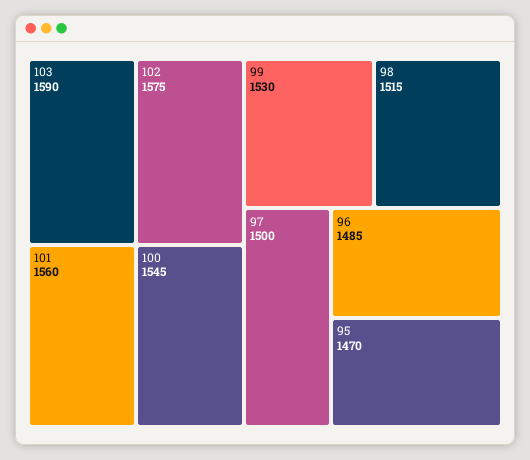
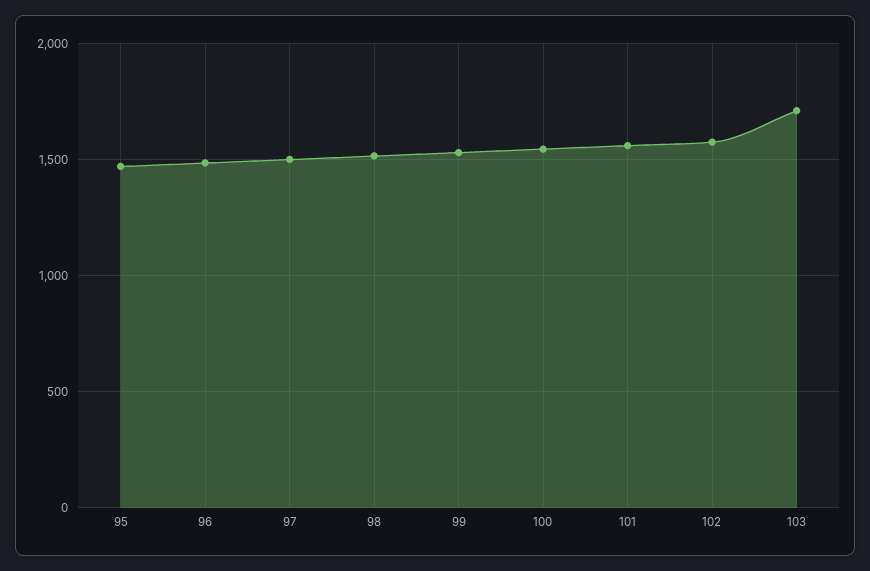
  {
-   "103": 1590,
+   "103": 1700,
    "102": 1575,
    "101": 1560,
    "100": 1545,
    "99": 1530,
    "98": 1515,
    "97": 1500,
    "96": 1485,
    "95": 1470
  }

